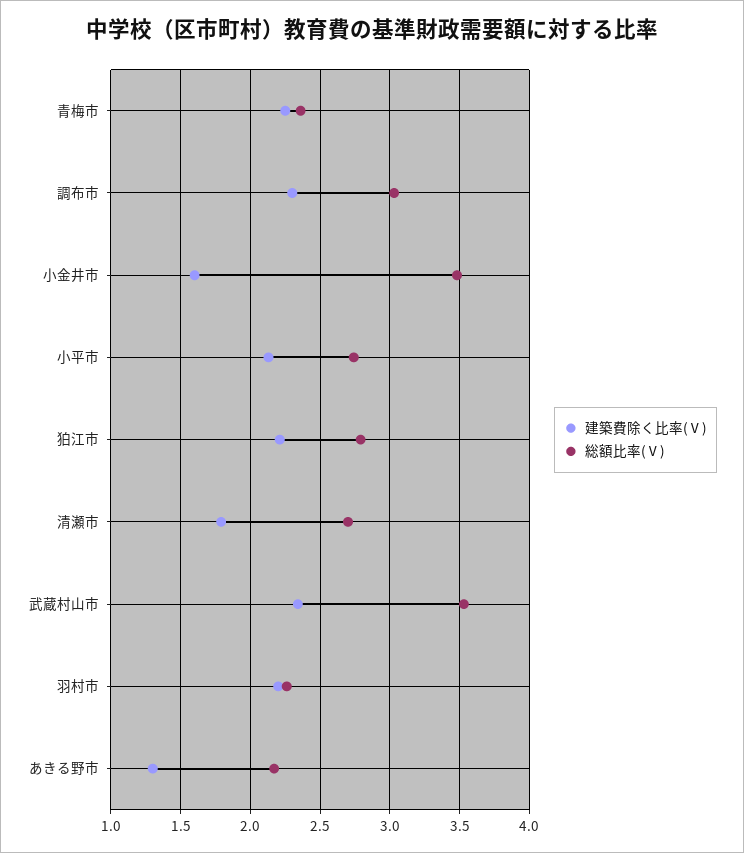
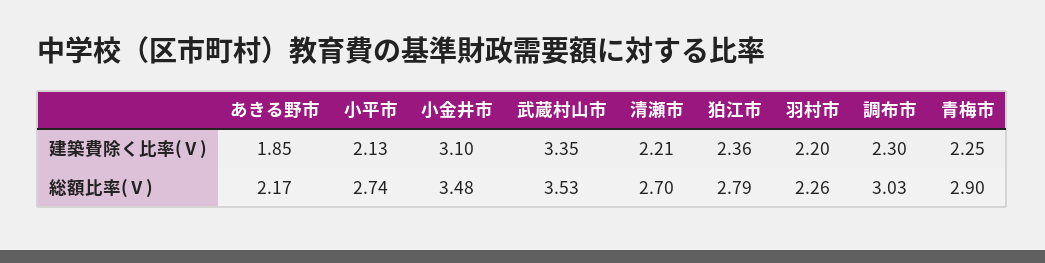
  {
    "建築費除く比率(Ⅴ)": {
      "青梅市": 2.25,
      "調布市": 2.3,
-     "小金井市": 1.6,
+     "小金井市": 3.1,
      "小平市": 2.13,
-     "狛江市": 2.2,
+     "狛江市": 2.36,
-     "清瀬市": 1.8,
+     "清瀬市": 2.21,
-     "武蔵村山市": 2.35,
+     "武蔵村山市": 3.35,
      "羽村市": 2.2,
-     "あきる野市": 1.3
+     "あきる野市": 1.85
    },
    "総額比率(Ⅴ)": {
-     "青梅市": 2.35,
+     "青梅市": 2.9,
      "調布市": 3.03,
      "小金井市": 3.48,
      "小平市": 2.74,
      "狛江市": 2.79,
      "清瀬市": 2.7,
      "武蔵村山市": 3.53,
      "羽村市": 2.26,
      "あきる野市": 2.17
    }
  }

